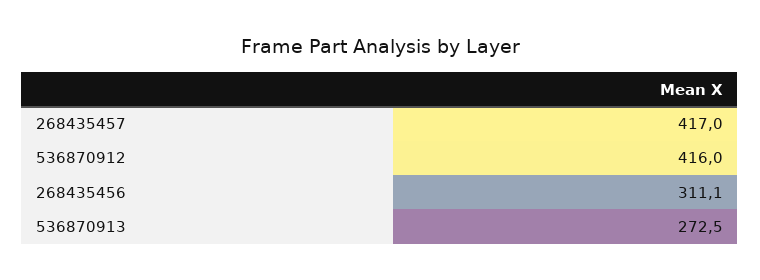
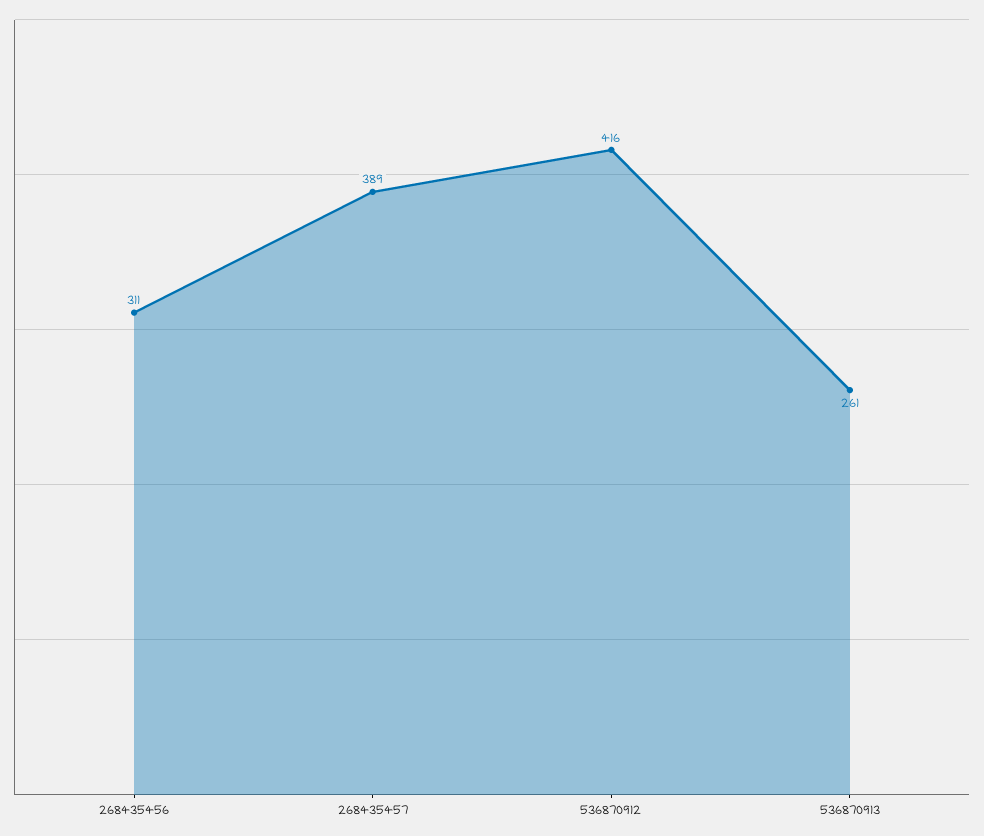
  {
-   "268435457": 417,
+   "268435457": 389,
    "536870912": 416,
    "268435456": 311.1,
-   "536870913": 272.5
+   "536870913": 261
  }

